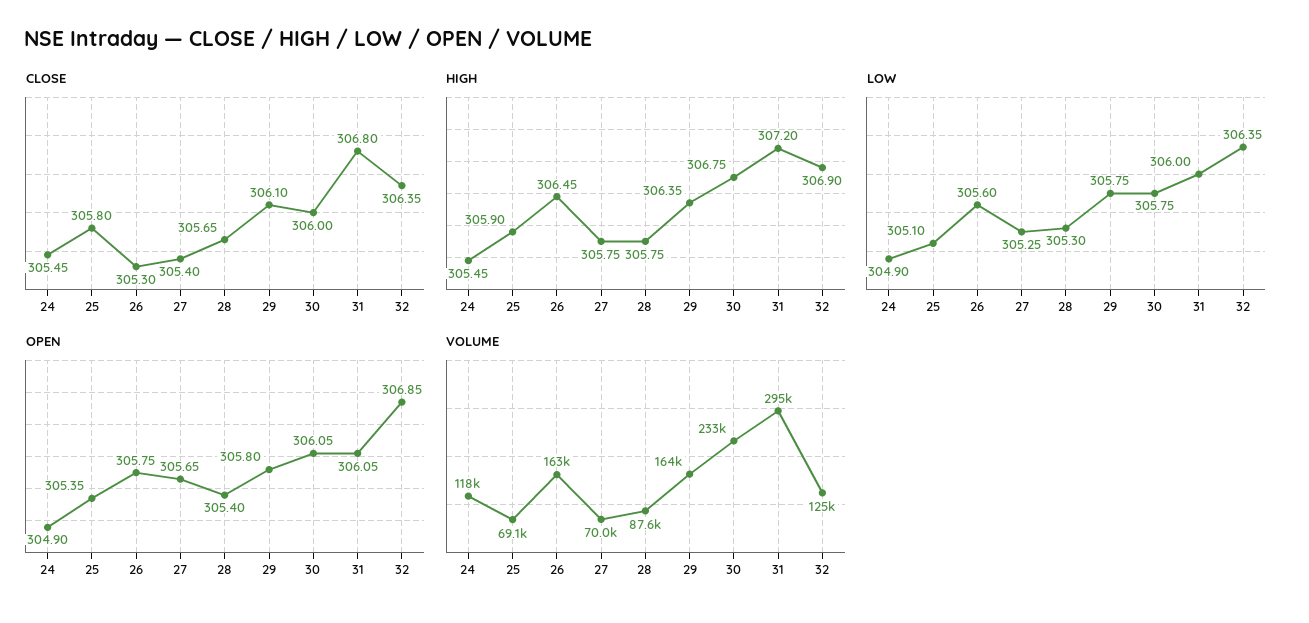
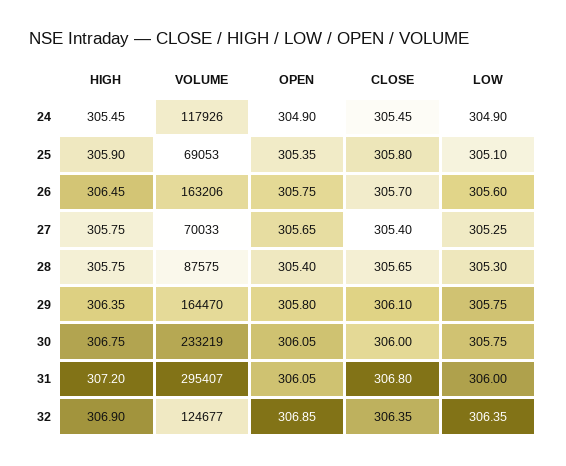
  {
    "CLOSE": {
      "24": 305.45,
      "25": 305.8,
-     "26": 305.3,
+     "26": 305.7,
      "27": 305.4,
      "28": 305.65,
      "29": 306.1,
      "30": 306,
      "31": 306.8,
      "32": 306.35
    },
    "HIGH": {
      "24": 305.45,
      "25": 305.9,
      "26": 306.45,
      "27": 305.75,
      "28": 305.75,
      "29": 306.35,
      "30": 306.75,
      "31": 307.2,
      "32": 306.9
    },
    "LOW": {
      "24": 304.9,
      "25": 305.1,
      "26": 305.6,
      "27": 305.25,
      "28": 305.3,
      "29": 305.75,
      "30": 305.75,
      "31": 306,
      "32": 306.35
    },
    "OPEN": {
      "24": 304.9,
      "25": 305.35,
      "26": 305.75,
      "27": 305.65,
      "28": 305.4,
      "29": 305.8,
      "30": 306.05,
      "31": 306.05,
      "32": 306.85
    },
    "VOLUME": {
      "24": 117926,
      "25": 69053,
      "26": 163206,
      "27": 70033,
      "28": 87575,
      "29": 164470,
      "30": 233219,
      "31": 295407,
      "32": 124677
    }
  }

